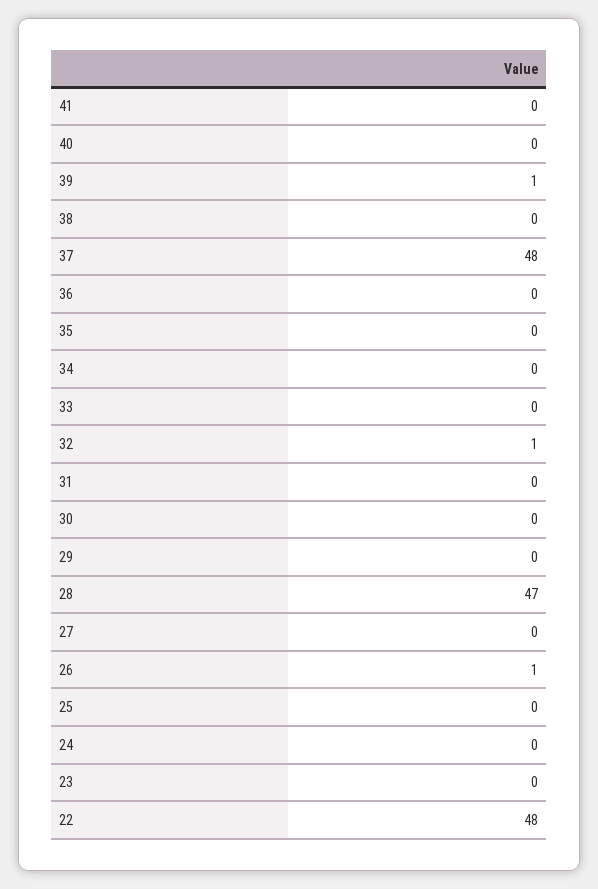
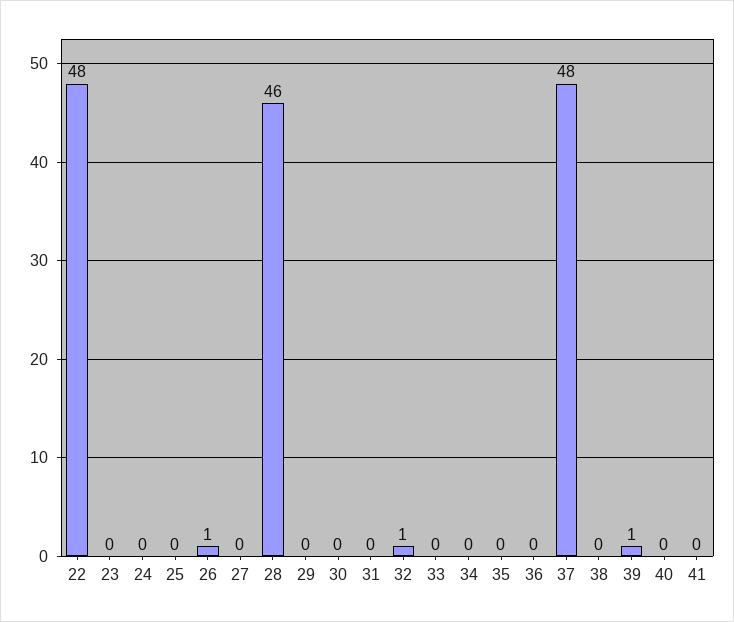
  {
    "41": 0,
    "40": 0,
    "39": 1,
    "38": 0,
    "37": 48,
    "36": 0,
    "35": 0,
    "34": 0,
    "33": 0,
    "32": 1,
    "31": 0,
    "30": 0,
    "29": 0,
-   "28": 47,
+   "28": 46,
    "27": 0,
    "26": 1,
    "25": 0,
    "24": 0,
    "23": 0,
    "22": 48
  }

